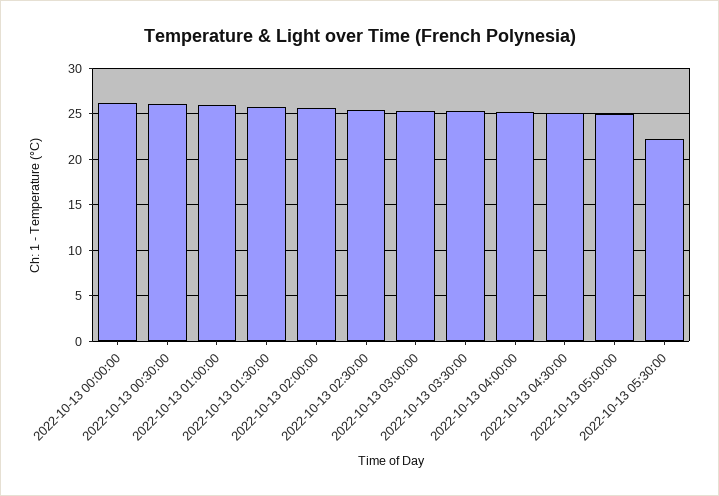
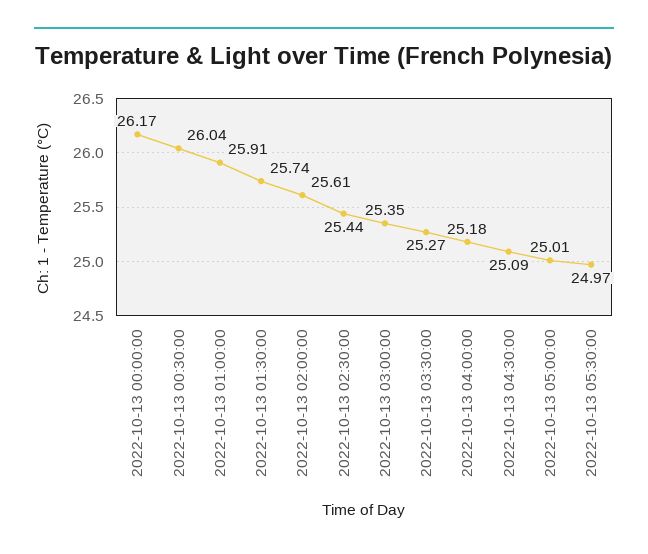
  {
    "2022-10-13 00:00:00": 26.17,
    "2022-10-13 00:30:00": 26.04,
    "2022-10-13 01:00:00": 25.91,
    "2022-10-13 01:30:00": 25.74,
    "2022-10-13 02:00:00": 25.61,
    "2022-10-13 02:30:00": 25.44,
    "2022-10-13 03:00:00": 25.35,
    "2022-10-13 03:30:00": 25.27,
    "2022-10-13 04:00:00": 25.18,
    "2022-10-13 04:30:00": 25.09,
    "2022-10-13 05:00:00": 25.01,
-   "2022-10-13 05:30:00": 22
+   "2022-10-13 05:30:00": 24.97
  }

